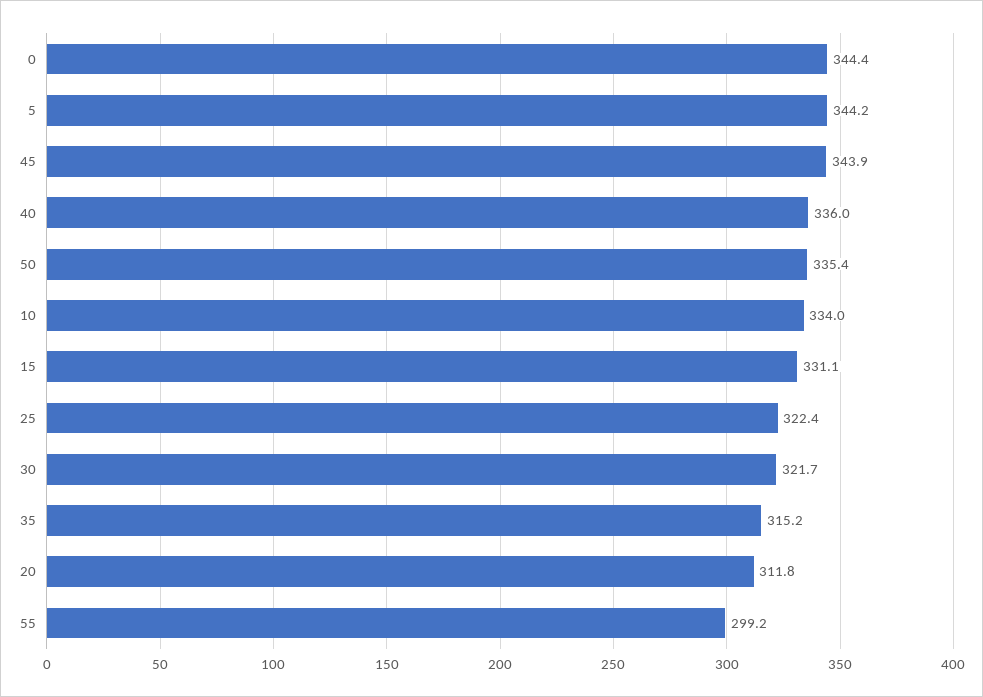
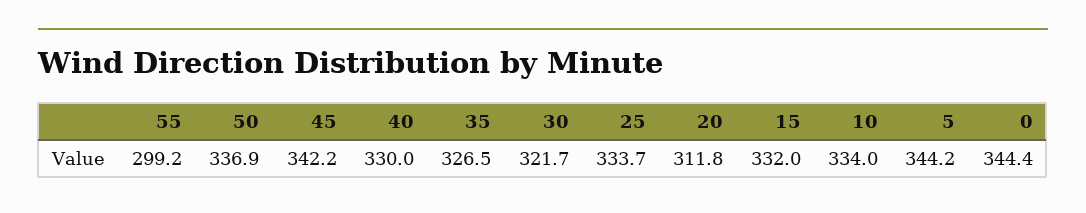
  {
    "0": 344.4,
    "5": 344.2,
-   "45": 343.9,
+   "45": 342.2,
-   "40": 336,
+   "40": 330,
-   "50": 335.4,
+   "50": 336.9,
    "10": 334,
-   "15": 331.1,
+   "15": 332,
-   "25": 322.4,
+   "25": 333.7,
    "30": 321.7,
-   "35": 315.2,
+   "35": 326.5,
    "20": 311.8,
    "55": 299.2
  }

